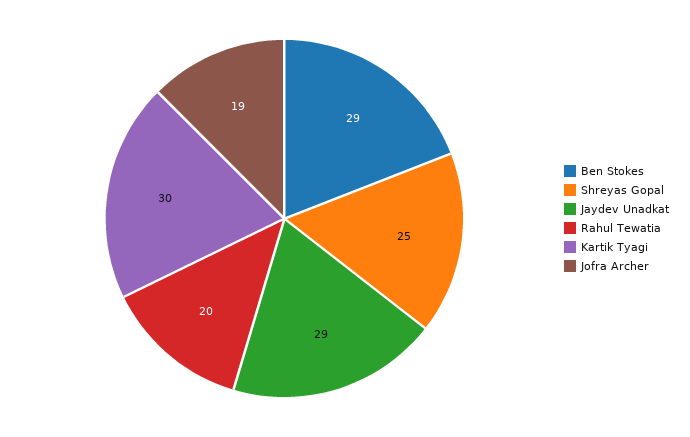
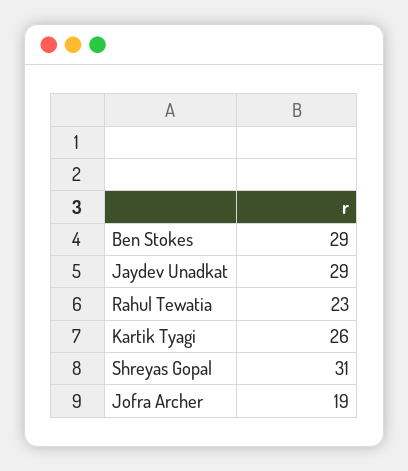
  {
    "Ben Stokes": 29,
-   "Shreyas Gopal": 25,
+   "Shreyas Gopal": 31,
    "Jaydev Unadkat": 29,
-   "Rahul Tewatia": 20,
+   "Rahul Tewatia": 23,
-   "Kartik Tyagi": 30,
+   "Kartik Tyagi": 26,
    "Jofra Archer": 19
  }

